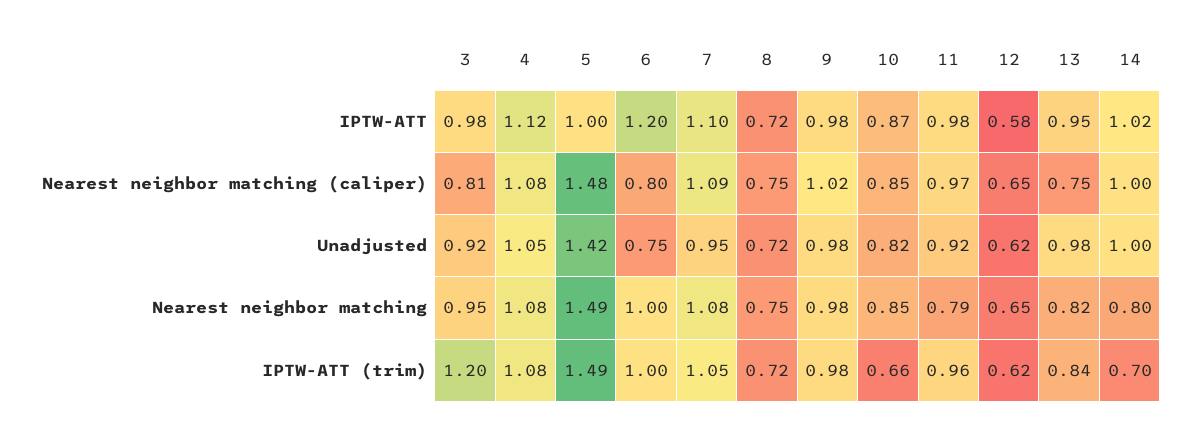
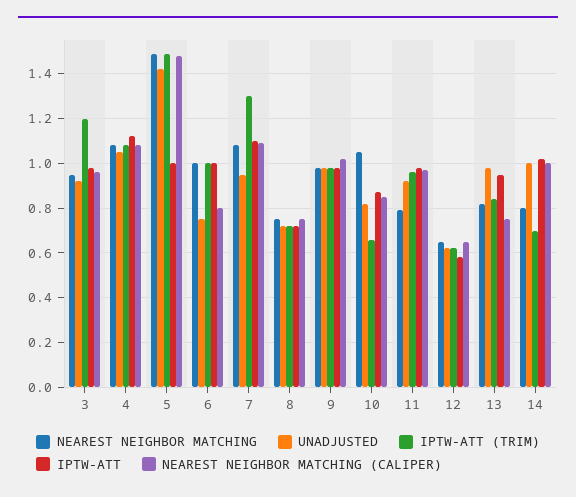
  {
    "IPTW-ATT": {
      "3": 0.98,
      "4": 1.12,
      "5": 1,
-     "6": 1.2,
+     "6": 1,
      "7": 1.1,
      "8": 0.72,
      "9": 0.98,
      "10": 0.87,
      "11": 0.98,
      "12": 0.58,
      "13": 0.95,
      "14": 1.02
    },
    "Nearest neighbor matching (caliper)": {
-     "3": 0.81,
+     "3": 0.95,
      "4": 1.08,
      "5": 1.48,
      "6": 0.8,
      "7": 1.09,
      "8": 0.75,
      "9": 1.02,
      "10": 0.85,
      "11": 0.97,
      "12": 0.65,
      "13": 0.75,
      "14": 1
    },
    "Unadjusted": {
      "3": 0.92,
      "4": 1.05,
      "5": 1.42,
      "6": 0.75,
      "7": 0.95,
      "8": 0.72,
      "9": 0.98,
      "10": 0.82,
      "11": 0.92,
      "12": 0.62,
      "13": 0.98,
      "14": 1
    },
    "Nearest neighbor matching": {
      "3": 0.95,
      "4": 1.08,
      "5": 1.49,
      "6": 1,
      "7": 1.08,
      "8": 0.75,
      "9": 0.98,
-     "10": 0.85,
+     "10": 1.05,
      "11": 0.79,
      "12": 0.65,
      "13": 0.82,
      "14": 0.8
    },
    "IPTW-ATT (trim)": {
      "3": 1.2,
      "4": 1.08,
      "5": 1.49,
      "6": 1,
-     "7": 1.05,
+     "7": 1.3,
      "8": 0.72,
      "9": 0.98,
      "10": 0.66,
      "11": 0.96,
      "12": 0.62,
      "13": 0.84,
      "14": 0.7
    }
  }

